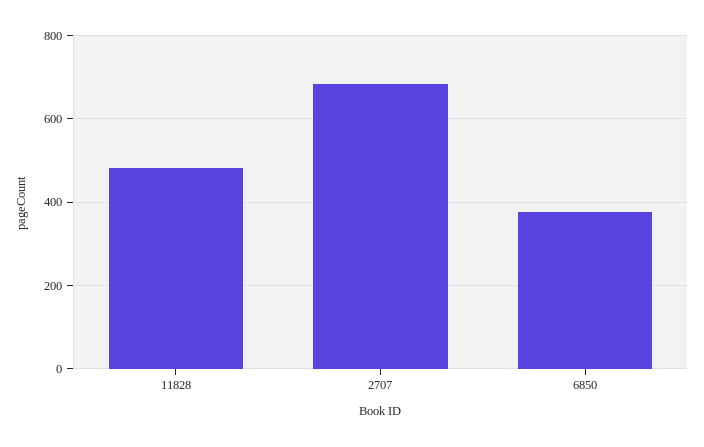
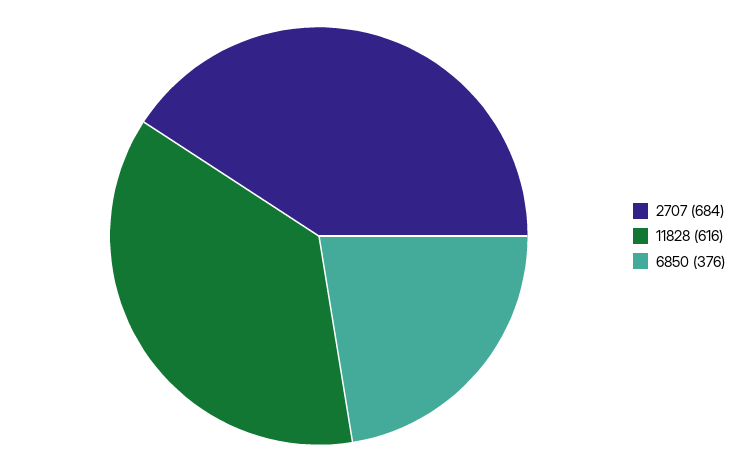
  {
-   "11828": 480,
+   "11828": 616,
    "2707": 684,
    "6850": 376
  }

